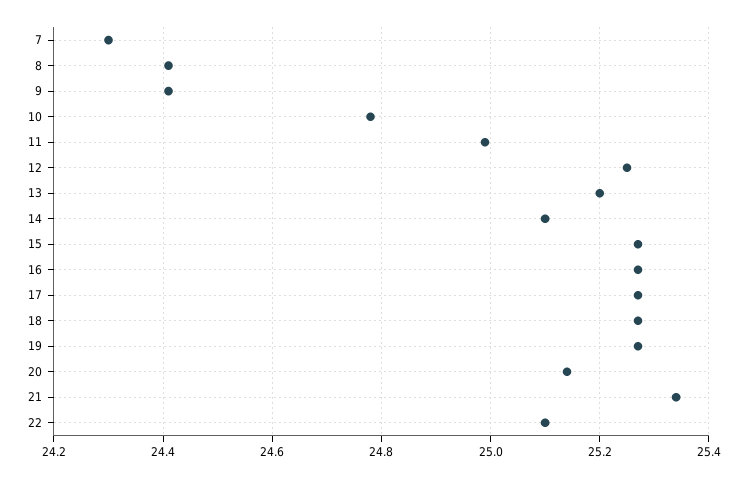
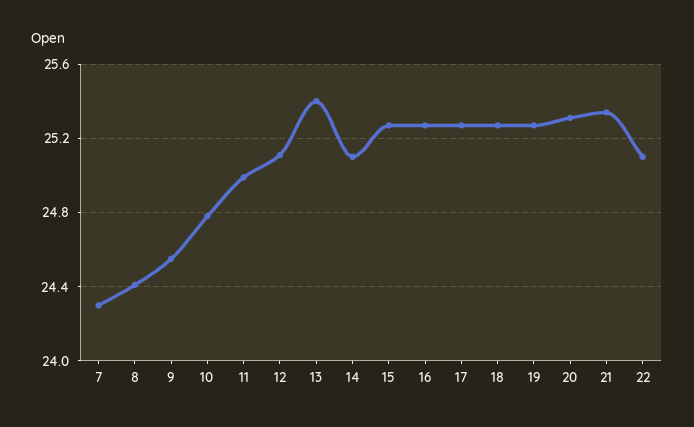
  {
    "7": 24.3,
    "8": 24.4,
-   "9": 24.4,
+   "9": 24.55,
    "10": 24.8,
    "11": 25,
-   "12": 25.25,
+   "12": 25.1,
-   "13": 25.2,
+   "13": 25.4,
    "14": 25.1,
    "15": 25.25,
    "16": 25.25,
    "17": 25.25,
    "18": 25.25,
    "19": 25.25,
-   "20": 25.15,
+   "20": 25.3,
    "21": 25.35,
    "22": 25.1
  }

